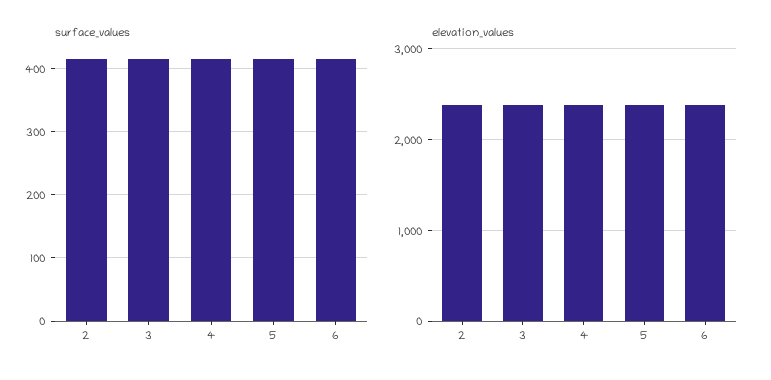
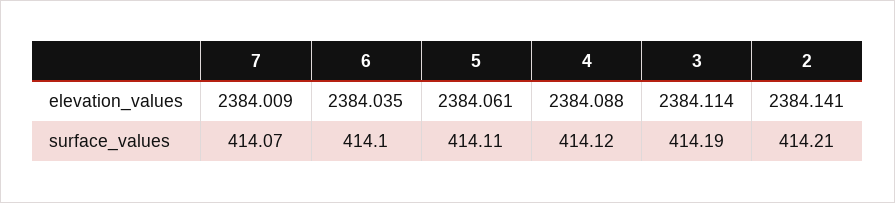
  {
    "surface_values": {
      "2": 414.21,
      "3": 414.19,
      "4": 414.12,
      "5": 414.11,
-     "6": 414.1
+     "6": 414.1,
+     "7": 414.07
    },
    "elevation_values": {
      "2": 2384.141,
      "3": 2384.114,
      "4": 2384.088,
      "5": 2384.061,
-     "6": 2384.035
+     "6": 2384.035,
+     "7": 2384.009
    }
  }

